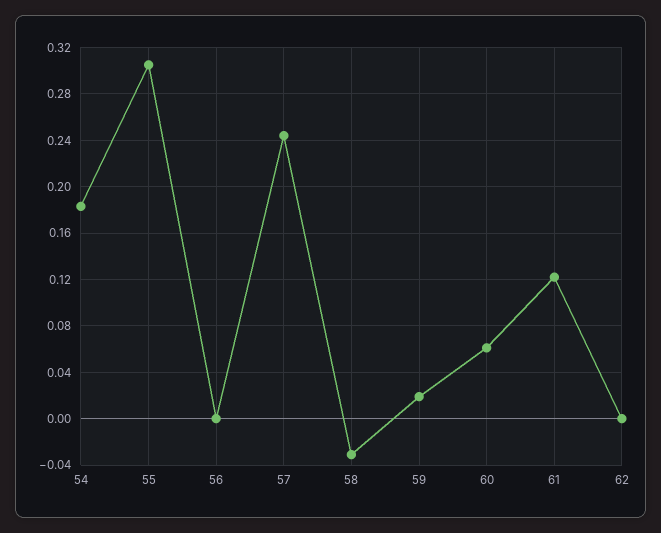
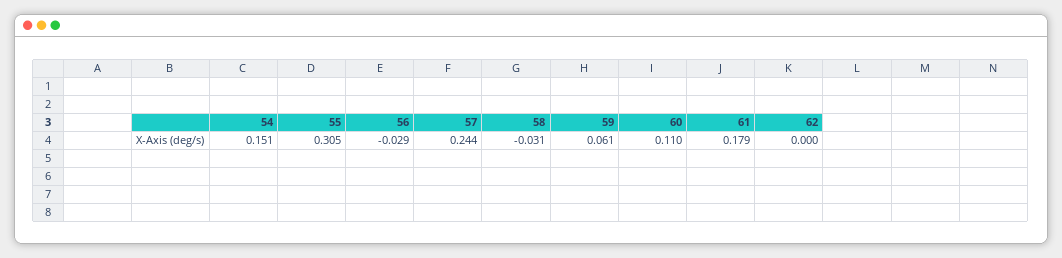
  {
-   "54": 0.18,
+   "54": 0.151,
    "55": 0.305,
-   "56": 0,
+   "56": -0.029,
    "57": 0.244,
    "58": -0.031,
-   "59": 0.02,
+   "59": 0.061,
-   "60": 0.06,
+   "60": 0.11,
-   "61": 0.12,
+   "61": 0.179,
    "62": 0
  }

